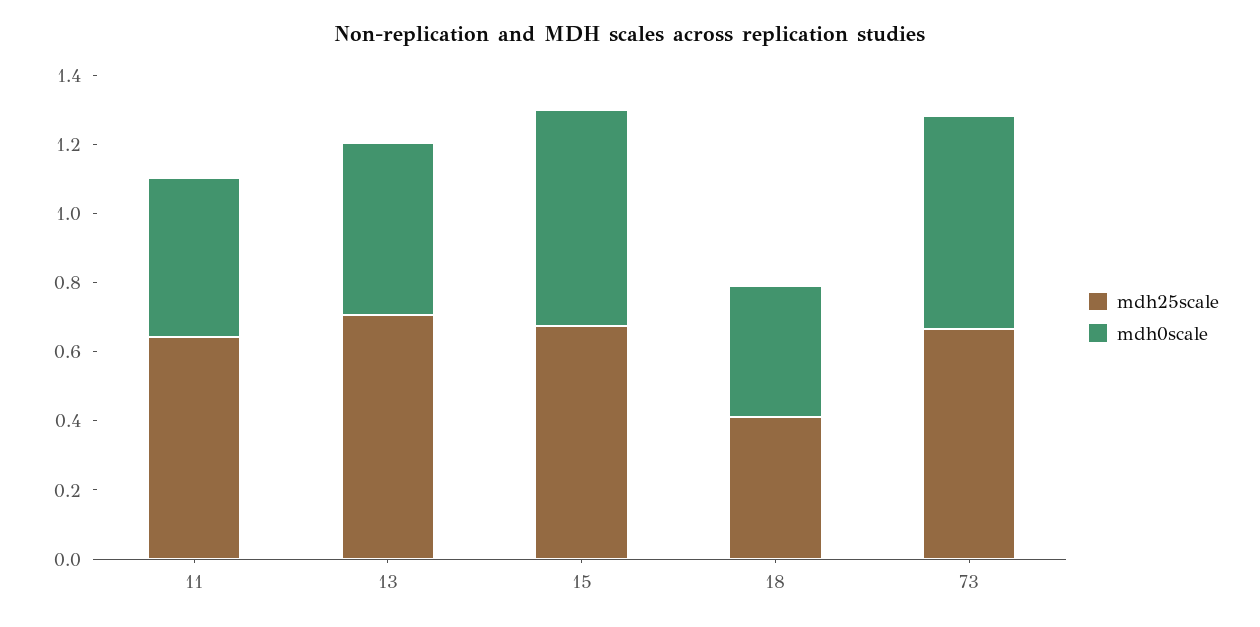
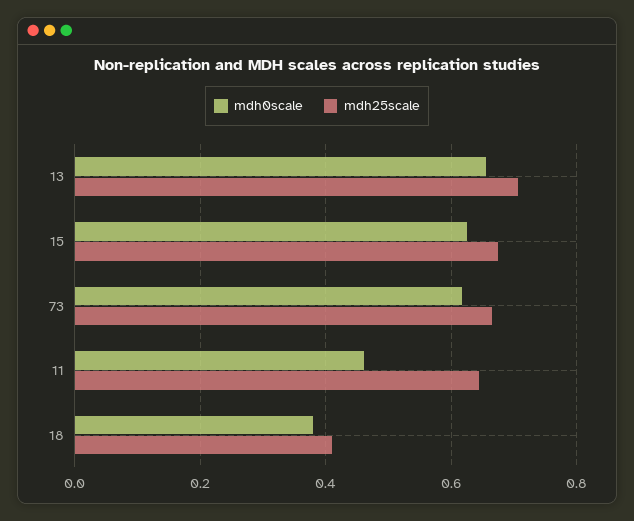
  {
    "mdh25scale": {
      "11": 0.64,
      "13": 0.7,
      "15": 0.68,
      "18": 0.42,
      "73": 0.66
    },
    "mdh0scale": {
      "11": 0.46,
-     "13": 0.5,
+     "13": 0.66,
      "15": 0.62,
      "18": 0.38,
      "73": 0.62
    }
  }

